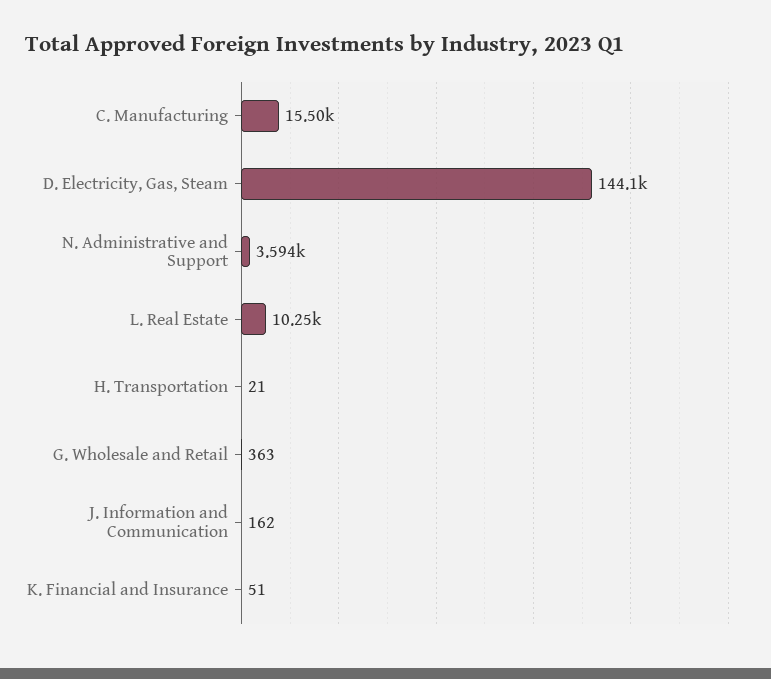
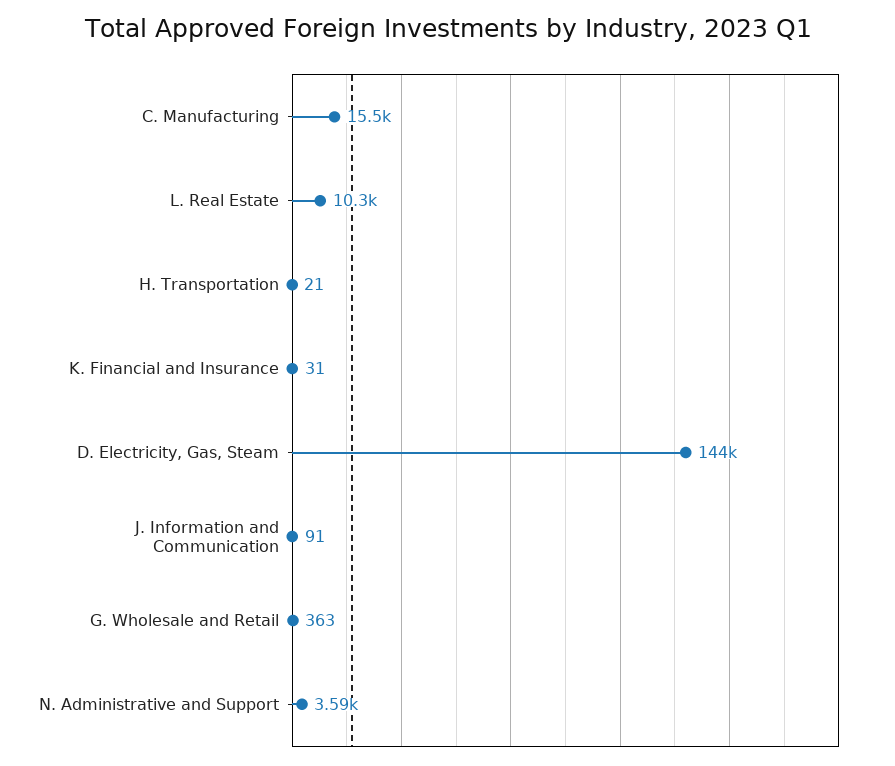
  {
    "C. Manufacturing": 15500,
    "D. Electricity, Gas, Steam": 144100,
    "N. Administrative and Support": 3594,
    "L. Real Estate": 10250,
    "H. Transportation": 21,
    "G. Wholesale and Retail": 363,
-   "J. Information and Communication": 162,
+   "J. Information and Communication": 91,
-   "K. Financial and Insurance": 51
+   "K. Financial and Insurance": 31
  }

